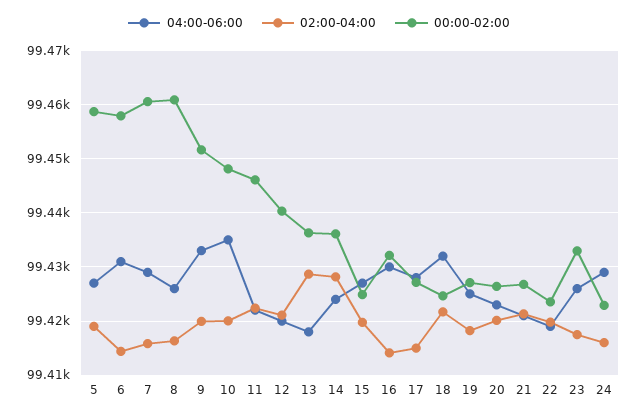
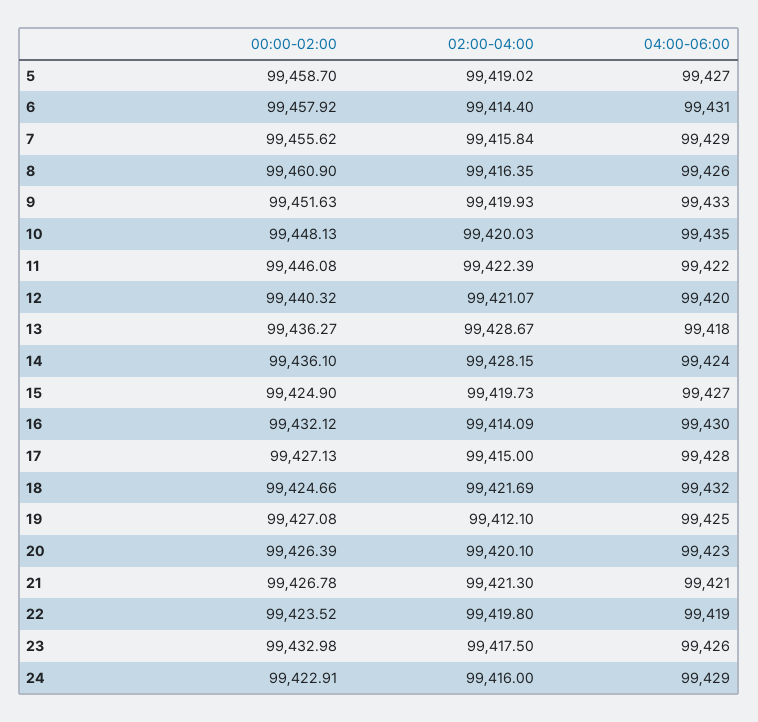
  {
    "04:00-06:00": {
      "5": 99427,
      "6": 99431,
      "7": 99429,
      "8": 99426,
      "9": 99433,
      "10": 99435,
      "11": 99422,
      "12": 99420,
      "13": 99418,
      "14": 99424,
      "15": 99427,
      "16": 99430,
      "17": 99428,
      "18": 99432,
      "19": 99425,
      "20": 99423,
      "21": 99421,
      "22": 99419,
      "23": 99426,
      "24": 99429
    },
    "02:00-04:00": {
      "5": 99419.02,
      "6": 99414.4,
      "7": 99415.84,
      "8": 99416.35,
      "9": 99419.93,
      "10": 99420.03,
      "11": 99422.39,
      "12": 99421.07,
      "13": 99428.67,
      "14": 99428.15,
      "15": 99419.73,
      "16": 99414.09,
      "17": 99415,
      "18": 99421.69,
-     "19": 99418,
+     "19": 99412.1,
      "20": 99420.1,
      "21": 99421.3,
      "22": 99419.8,
      "23": 99417.5,
      "24": 99416
    },
    "00:00-02:00": {
      "5": 99458.7,
      "6": 99457.92,
-     "7": 99460,
+     "7": 99455.62,
      "8": 99460.9,
      "9": 99451.63,
      "10": 99448.13,
      "11": 99446.08,
      "12": 99440.32,
      "13": 99436.27,
      "14": 99436.1,
      "15": 99424.9,
      "16": 99432.12,
      "17": 99427.13,
      "18": 99424.66,
      "19": 99427.08,
      "20": 99426.39,
      "21": 99426.78,
      "22": 99423.52,
      "23": 99432.98,
      "24": 99422.91
    }
  }

